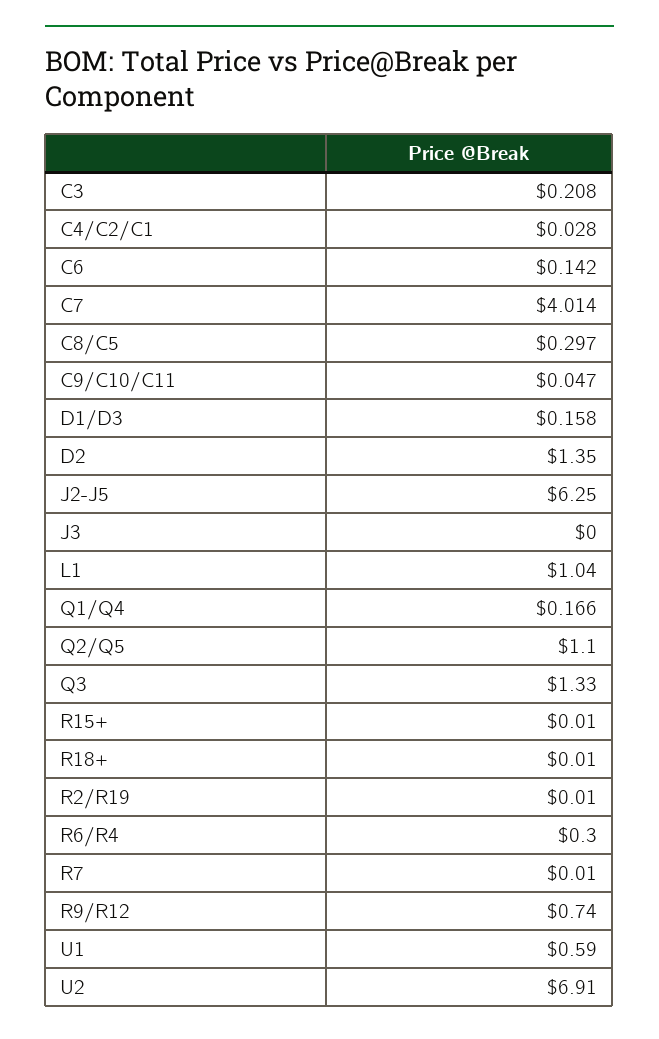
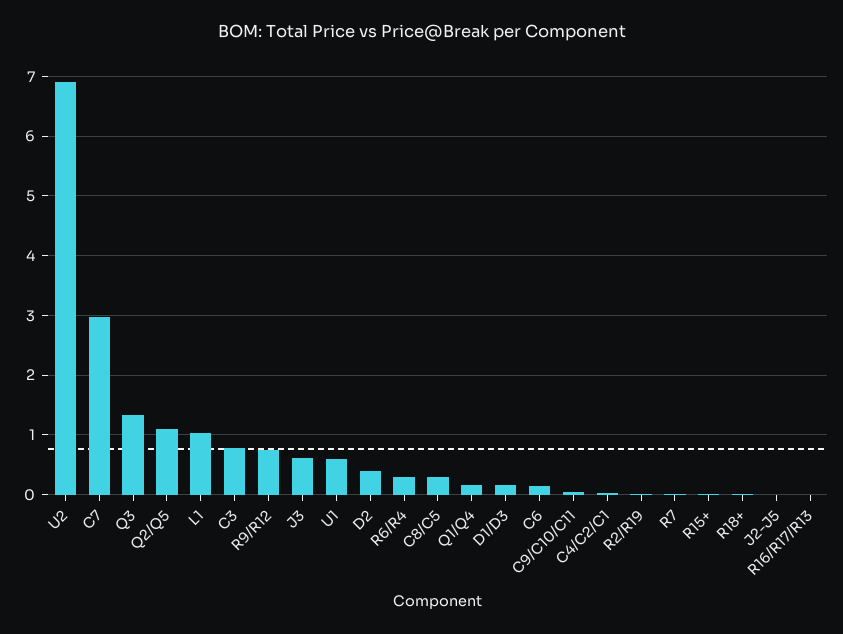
  {
-   "C3": 0.208,
+   "C3": 0.8,
    "C4/C2/C1": 0.028,
    "C6": 0.142,
-   "C7": 4.014,
+   "C7": 3,
    "C8/C5": 0.297,
    "C9/C10/C11": 0.047,
    "D1/D3": 0.158,
-   "D2": 1.35,
+   "D2": 0.4,
-   "J2-J5": 6.25,
+   "J2-J5": 0,
-   "J3": 0,
+   "J3": 0.6,
    "L1": 1.04,
    "Q1/Q4": 0.166,
    "Q2/Q5": 1.1,
    "Q3": 1.33,
    "R15+": 0.01,
    "R18+": 0.01,
    "R2/R19": 0.01,
    "R6/R4": 0.3,
    "R7": 0.01,
    "R9/R12": 0.74,
    "U1": 0.59,
-   "U2": 6.91
+   "U2": 6.91,
+   "R16/R17/R13": 0
  }

